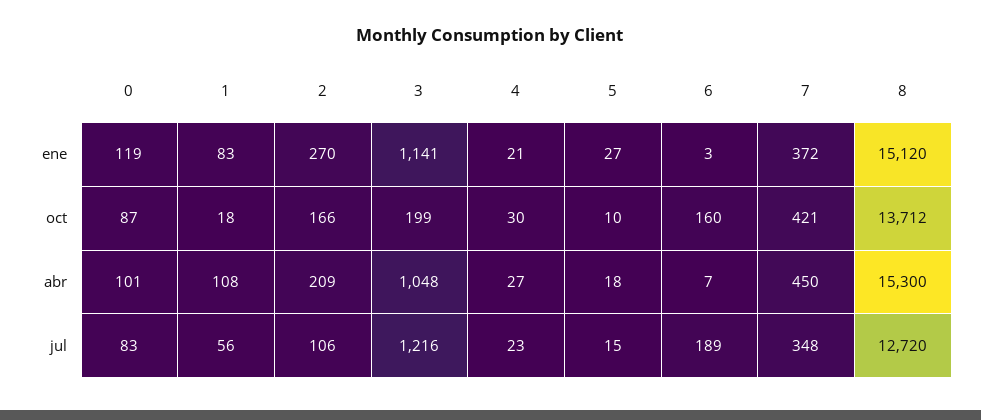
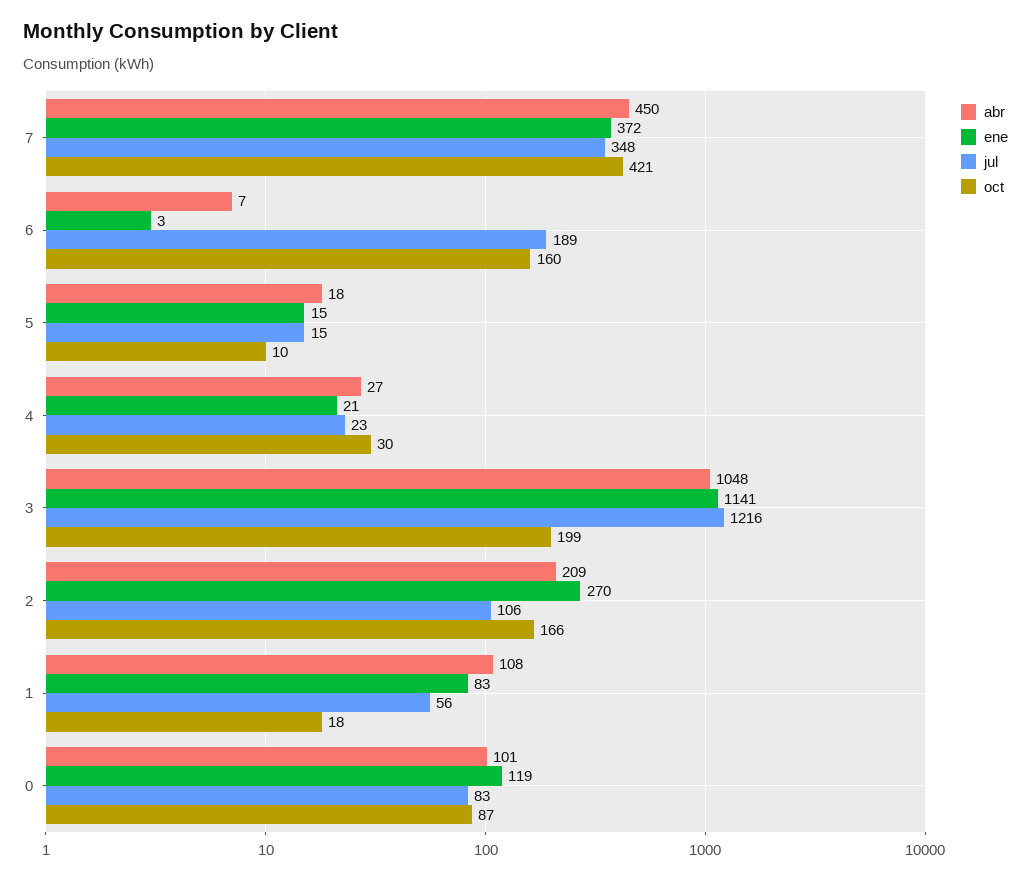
  {
    "ene": {
      "0": 119,
      "1": 83,
      "2": 270,
      "3": 1141,
      "4": 21,
-     "5": 27,
+     "5": 15,
      "6": 3,
-     "7": 372,
+     "7": 372
-     "8": 15120
    },
    "oct": {
      "0": 87,
      "1": 18,
      "2": 166,
      "3": 199,
      "4": 30,
      "5": 10,
      "6": 160,
-     "7": 421,
+     "7": 421
-     "8": 13712
    },
    "abr": {
      "0": 101,
      "1": 108,
      "2": 209,
      "3": 1048,
      "4": 27,
      "5": 18,
      "6": 7,
-     "7": 450,
+     "7": 450
-     "8": 15300
    },
    "jul": {
      "0": 83,
      "1": 56,
      "2": 106,
      "3": 1216,
      "4": 23,
      "5": 15,
      "6": 189,
-     "7": 348,
+     "7": 348
-     "8": 12720
    }
  }

